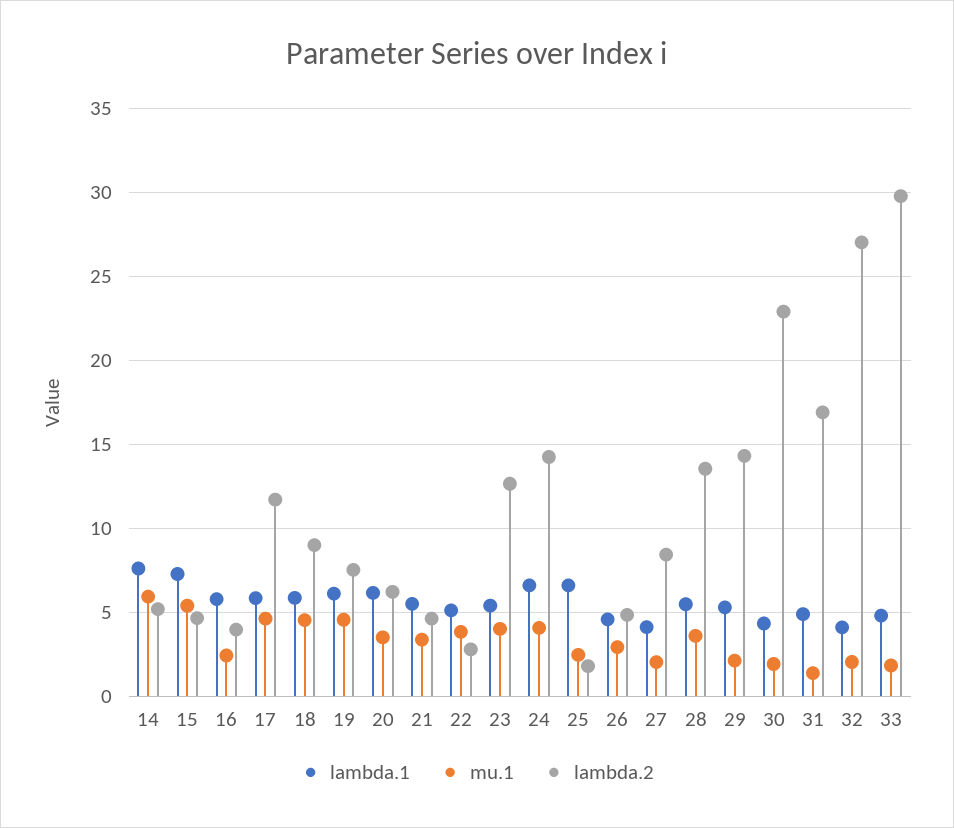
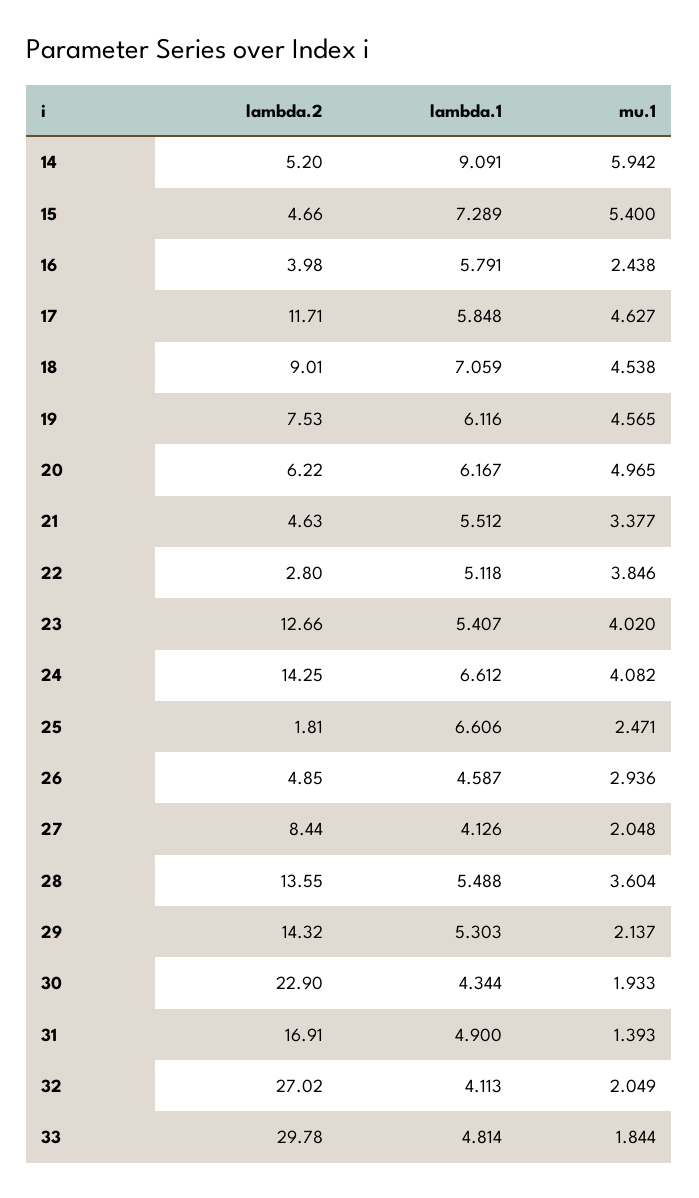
  {
    "lambda.1": {
-     "14": 7.5,
+     "14": 9.091,
      "15": 7.289,
      "16": 5.791,
      "17": 5.848,
-     "18": 6,
+     "18": 7.059,
      "19": 6.116,
      "20": 6.167,
      "21": 5.512,
      "22": 5.118,
      "23": 5.407,
      "24": 6.612,
      "25": 6.606,
      "26": 4.587,
      "27": 4.126,
      "28": 5.488,
      "29": 5.303,
      "30": 4.344,
      "31": 4.9,
      "32": 4.113,
      "33": 4.814
    },
    "mu.1": {
      "14": 5.942,
      "15": 5.4,
      "16": 2.438,
      "17": 4.627,
      "18": 4.538,
      "19": 4.565,
-     "20": 3.5,
+     "20": 4.965,
      "21": 3.377,
      "22": 3.846,
      "23": 4.02,
      "24": 4.082,
      "25": 2.471,
      "26": 2.936,
      "27": 2.048,
      "28": 3.604,
      "29": 2.137,
      "30": 1.933,
      "31": 1.393,
      "32": 2.049,
      "33": 1.844
    },
    "lambda.2": {
      "14": 5.2,
      "15": 4.66,
      "16": 3.98,
      "17": 11.71,
      "18": 9.01,
      "19": 7.53,
      "20": 6.22,
      "21": 4.63,
      "22": 2.8,
      "23": 12.66,
      "24": 14.25,
      "25": 1.81,
      "26": 4.85,
      "27": 8.44,
      "28": 13.55,
      "29": 14.32,
      "30": 22.9,
      "31": 16.91,
      "32": 27.02,
      "33": 29.78
    }
  }

